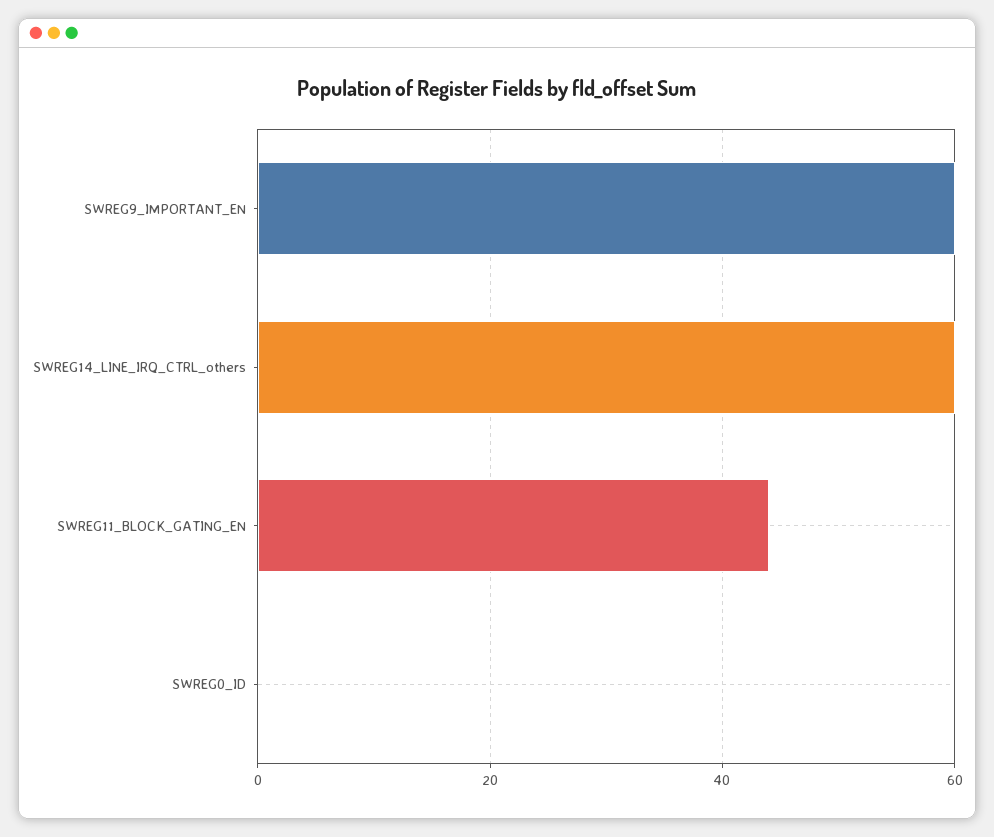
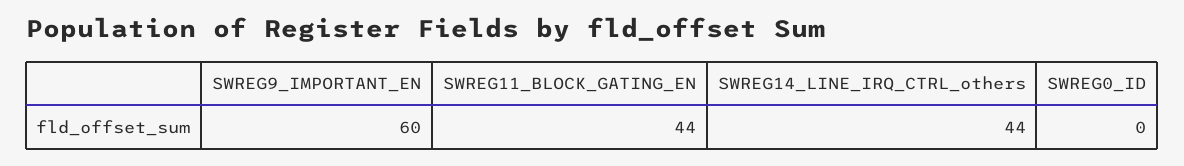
  {
    "SWREG9_IMPORTANT_EN": 60,
-   "SWREG14_LINE_IRQ_CTRL_others": 60,
+   "SWREG14_LINE_IRQ_CTRL_others": 44,
    "SWREG11_BLOCK_GATING_EN": 44,
    "SWREG0_ID": 0
  }

